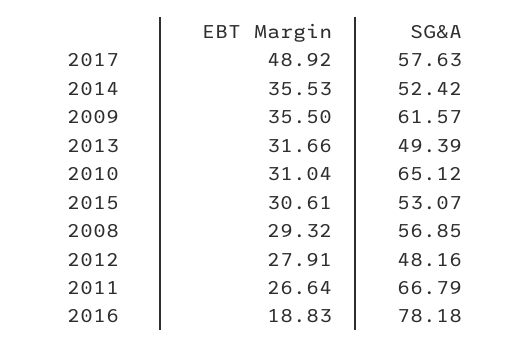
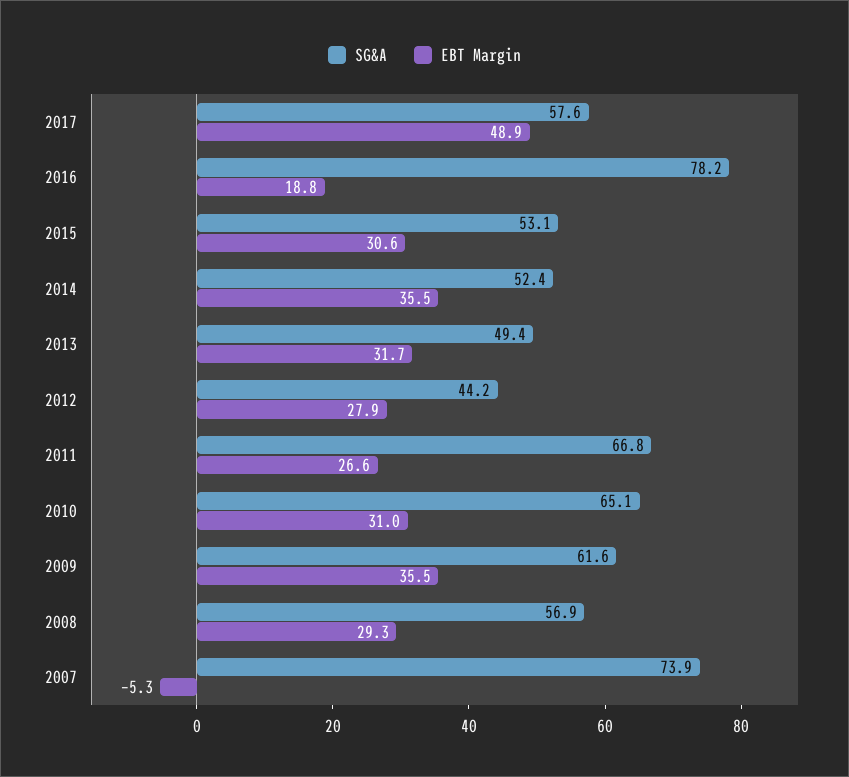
  {
    "EBT Margin": {
      "2017": 48.92,
      "2014": 35.53,
      "2009": 35.5,
      "2013": 31.66,
      "2010": 31.04,
      "2015": 30.61,
      "2008": 29.32,
      "2012": 27.91,
      "2011": 26.64,
-     "2016": 18.83
+     "2016": 18.83,
+     "2007": -5.3
    },
    "SG&A": {
      "2017": 57.63,
      "2014": 52.42,
      "2009": 61.57,
      "2013": 49.39,
      "2010": 65.12,
      "2015": 53.07,
      "2008": 56.85,
-     "2012": 48.16,
+     "2012": 44.2,
      "2011": 66.79,
-     "2016": 78.18
+     "2016": 78.18,
+     "2007": 73.9
    }
  }

